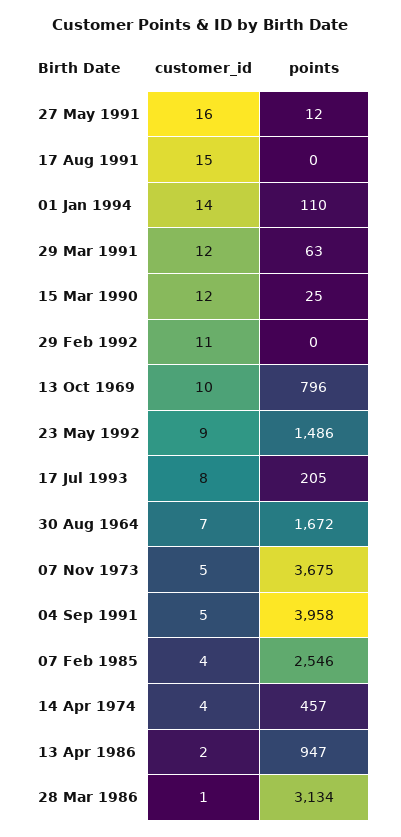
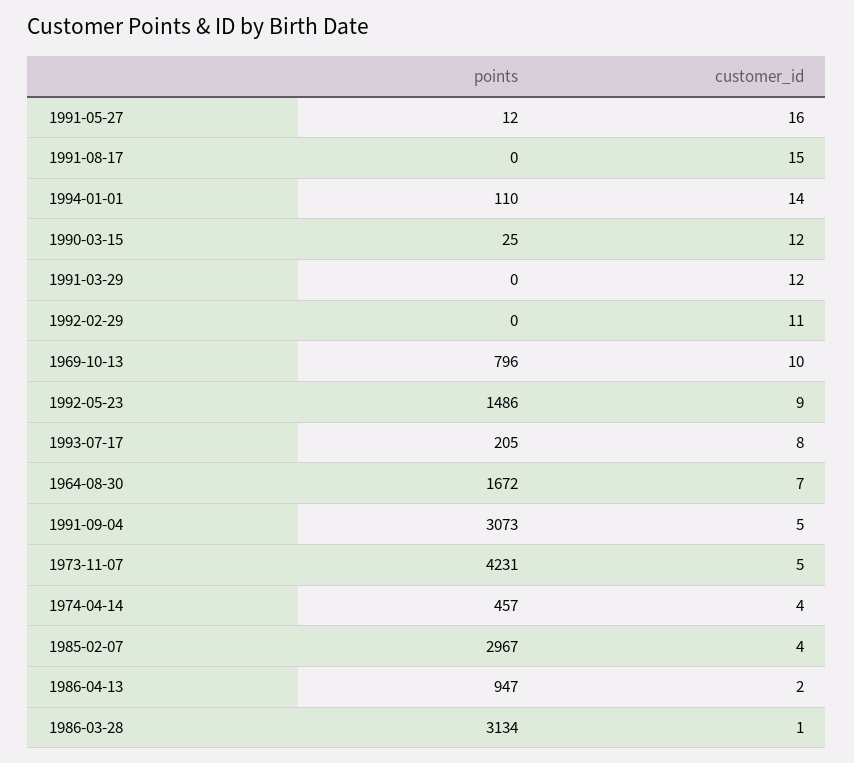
  {
    "customer_id": {
      "27 May 1991": 16,
      "17 Aug 1991": 15,
      "01 Jan 1994": 14,
      "29 Mar 1991": 12,
      "15 Mar 1990": 12,
      "29 Feb 1992": 11,
      "13 Oct 1969": 10,
      "23 May 1992": 9,
      "17 Jul 1993": 8,
      "30 Aug 1964": 7,
      "07 Nov 1973": 5,
      "04 Sep 1991": 5,
      "07 Feb 1985": 4,
      "14 Apr 1974": 4,
      "13 Apr 1986": 2,
      "28 Mar 1986": 1
    },
    "points": {
      "27 May 1991": 12,
      "17 Aug 1991": 0,
      "01 Jan 1994": 110,
-     "29 Mar 1991": 63,
+     "29 Mar 1991": 0,
      "15 Mar 1990": 25,
      "29 Feb 1992": 0,
      "13 Oct 1969": 796,
      "23 May 1992": 1486,
      "17 Jul 1993": 205,
      "30 Aug 1964": 1672,
-     "07 Nov 1973": 3675,
+     "07 Nov 1973": 4231,
-     "04 Sep 1991": 3958,
+     "04 Sep 1991": 3073,
-     "07 Feb 1985": 2546,
+     "07 Feb 1985": 2967,
      "14 Apr 1974": 457,
      "13 Apr 1986": 947,
      "28 Mar 1986": 3134
    }
  }

